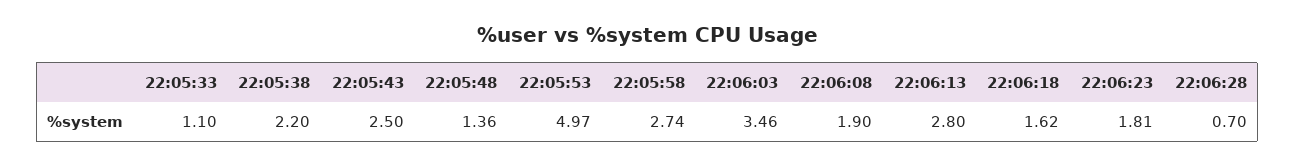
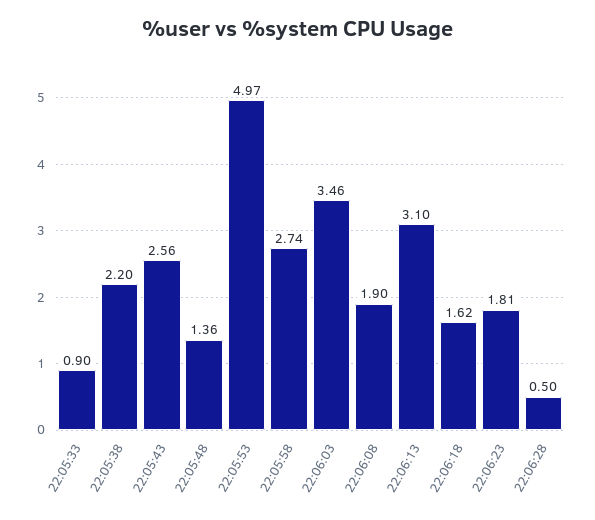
  {
-   "22:05:33": 1.1,
+   "22:05:33": 0.9,
    "22:05:38": 2.2,
-   "22:05:43": 2.5,
+   "22:05:43": 2.56,
    "22:05:48": 1.36,
    "22:05:53": 4.97,
    "22:05:58": 2.74,
    "22:06:03": 3.46,
    "22:06:08": 1.9,
-   "22:06:13": 2.8,
+   "22:06:13": 3.1,
    "22:06:18": 1.62,
    "22:06:23": 1.81,
-   "22:06:28": 0.7
+   "22:06:28": 0.5
  }

